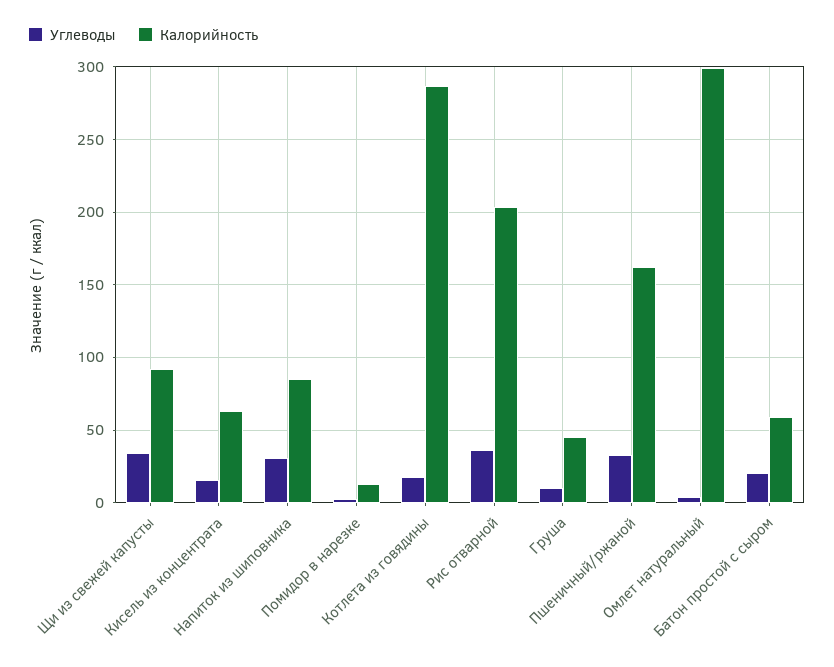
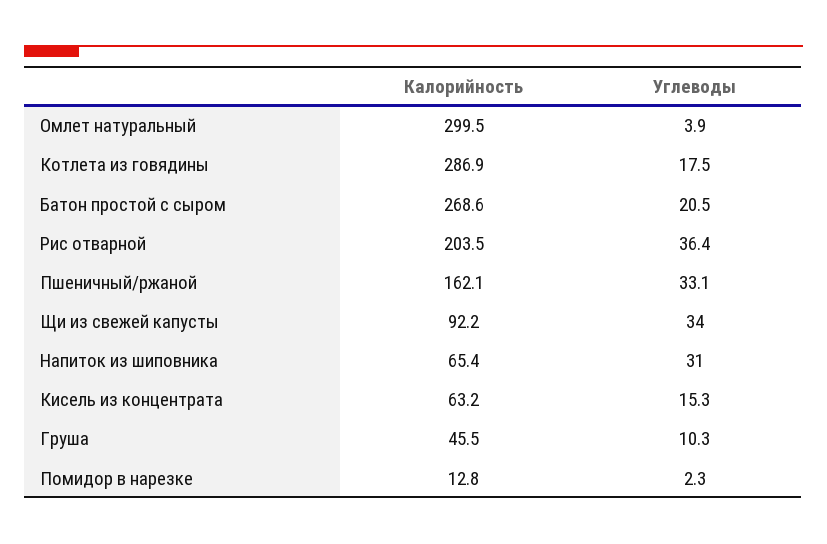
  {
    "Углеводы": {
      "Щи из свежей капусты": 34,
      "Кисель из концентрата": 15.3,
      "Напиток из шиповника": 31,
      "Помидор в нарезке": 2.3,
      "Котлета из говядины": 17.5,
      "Рис отварной": 36.4,
      "Груша": 10.3,
      "Пшеничный/ржаной": 33.1,
      "Омлет натуральный": 3.9,
      "Батон простой с сыром": 20.5
    },
    "Калорийность": {
      "Щи из свежей капусты": 92.2,
      "Кисель из концентрата": 63.2,
-     "Напиток из шиповника": 85,
+     "Напиток из шиповника": 65.4,
      "Помидор в нарезке": 12.8,
      "Котлета из говядины": 286.9,
      "Рис отварной": 203.5,
      "Груша": 45.5,
      "Пшеничный/ржаной": 162.1,
      "Омлет натуральный": 299.5,
-     "Батон простой с сыром": 60
+     "Батон простой с сыром": 268.6
    }
  }

